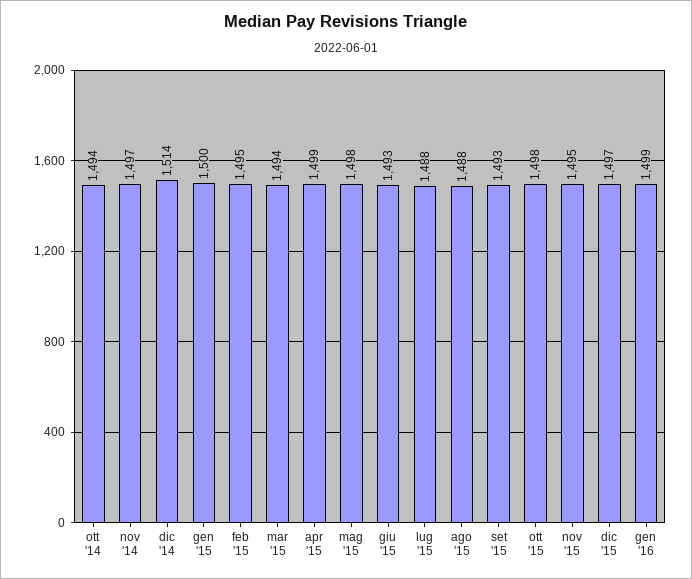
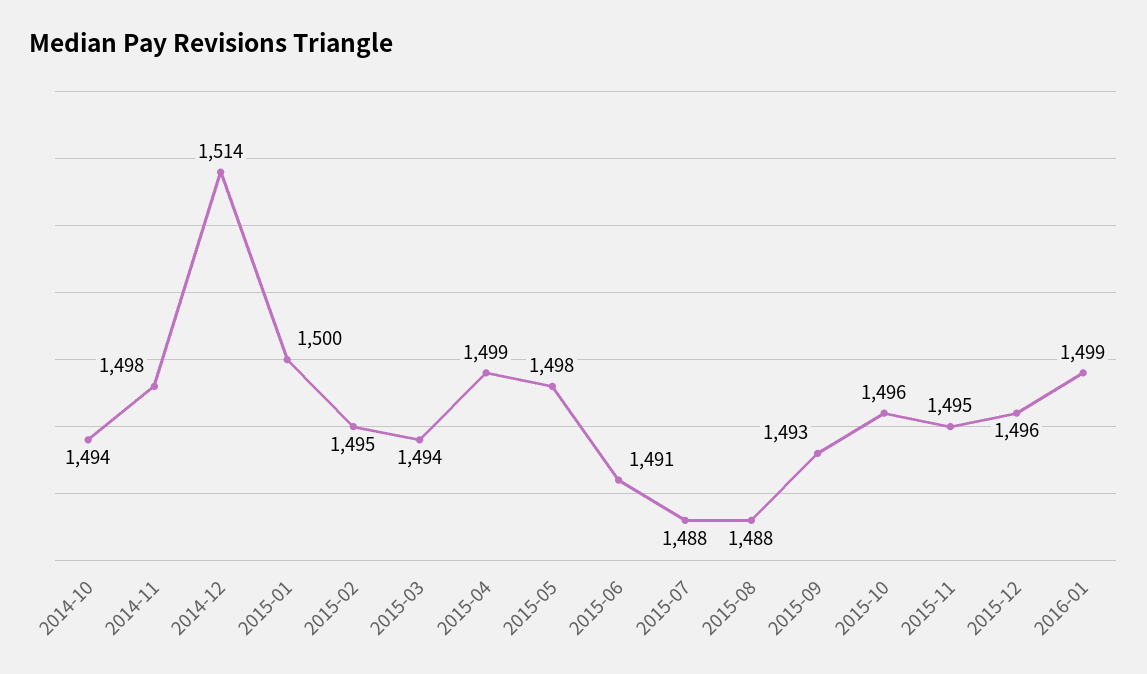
  {
    "ott '14": 1494,
-   "nov '14": 1497,
+   "nov '14": 1498,
    "dic '14": 1514,
    "gen '15": 1500,
    "feb '15": 1495,
    "mar '15": 1494,
    "apr '15": 1499,
    "mag '15": 1498,
-   "giu '15": 1493,
+   "giu '15": 1491,
    "lug '15": 1488,
    "ago '15": 1488,
    "set '15": 1493,
-   "ott '15": 1498,
+   "ott '15": 1496,
    "nov '15": 1495,
-   "dic '15": 1497,
+   "dic '15": 1496,
    "gen '16": 1499
  }

